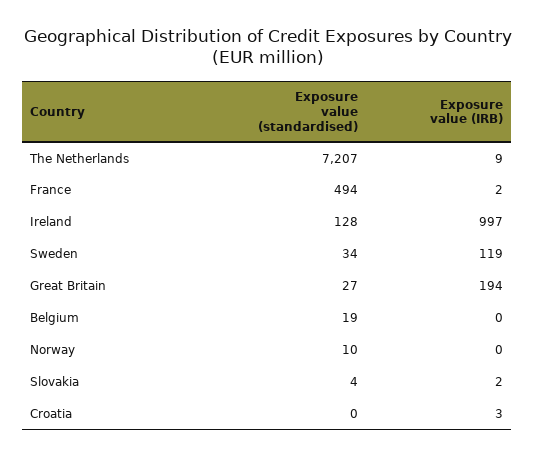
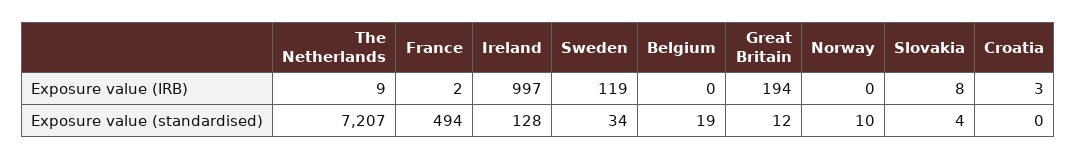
  {
    "Exposure value (standardised)": {
      "The Netherlands": 7207,
      "France": 494,
      "Ireland": 128,
      "Sweden": 34,
-     "Great Britain": 27,
+     "Great Britain": 12,
      "Belgium": 19,
      "Norway": 10,
      "Slovakia": 4,
      "Croatia": 0
    },
    "Exposure value (IRB)": {
      "The Netherlands": 9,
      "France": 2,
      "Ireland": 997,
      "Sweden": 119,
      "Great Britain": 194,
      "Belgium": 0,
      "Norway": 0,
-     "Slovakia": 2,
+     "Slovakia": 8,
      "Croatia": 3
    }
  }

